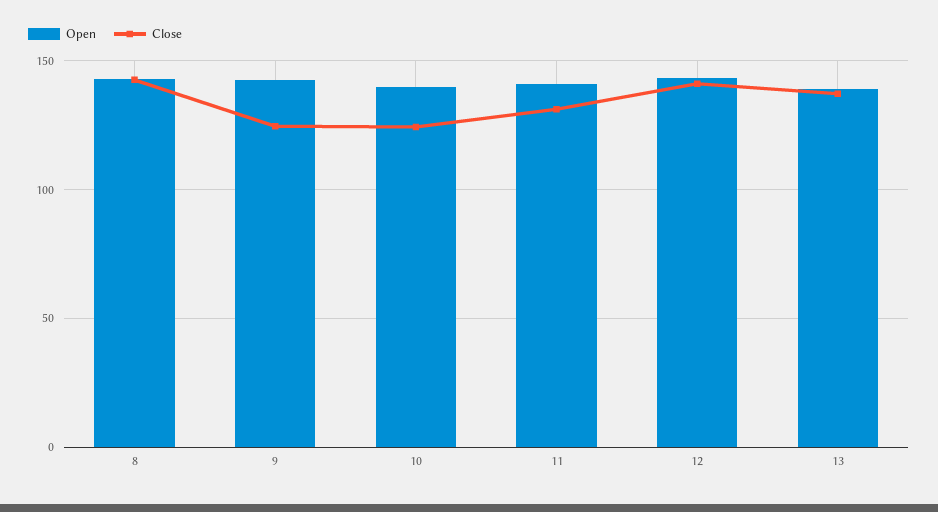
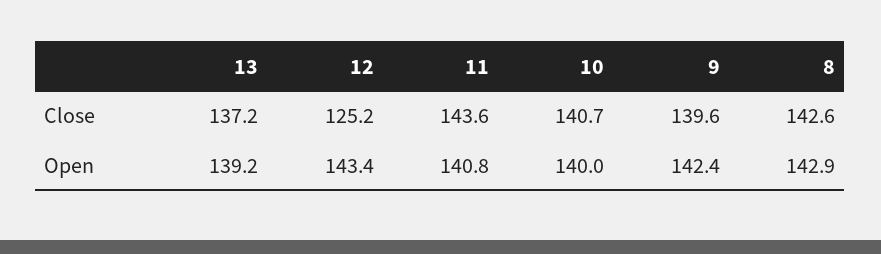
  {
    "Open": {
      "8": 142.9,
      "9": 142.4,
      "10": 140,
      "11": 140.8,
      "12": 143.4,
      "13": 139.2
    },
    "Close": {
      "8": 142.6,
-     "9": 125,
+     "9": 139.6,
-     "10": 125,
+     "10": 140.7,
-     "11": 130,
+     "11": 143.6,
-     "12": 140,
+     "12": 125.2,
      "13": 137.2
    }
  }

